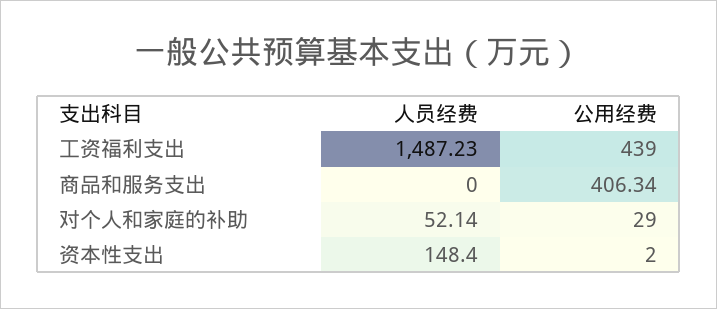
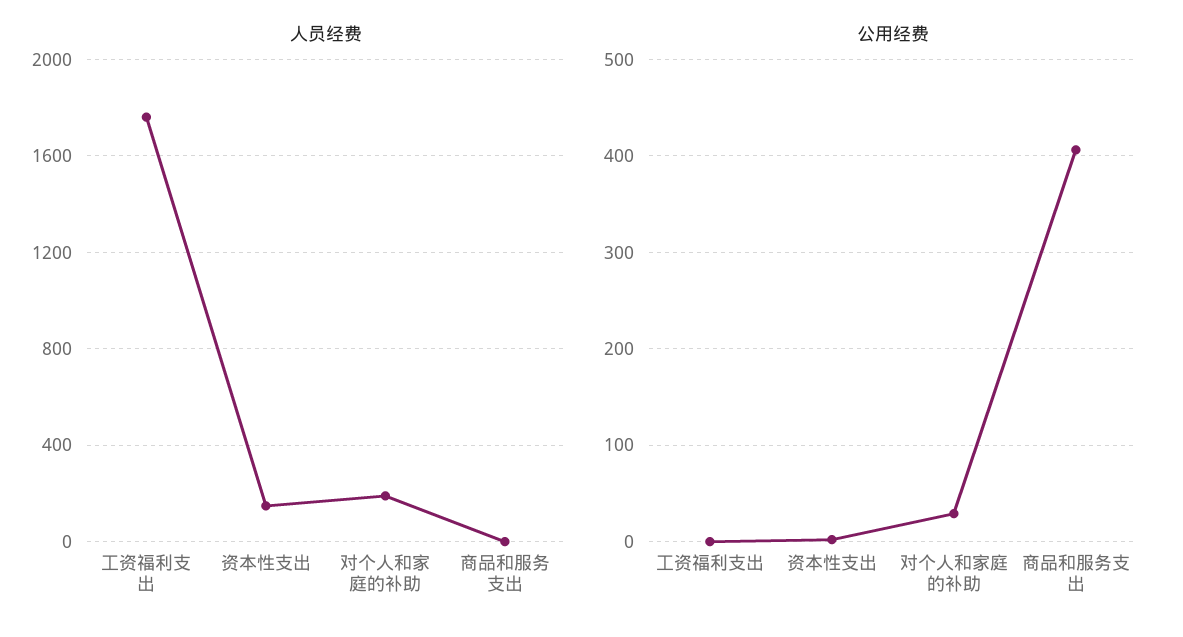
  {
    "人员经费": {
-     "工资福利支出": 1487.23,
+     "工资福利支出": 1750,
      "商品和服务支出": 0,
-     "对个人和家庭的补助": 52.14,
+     "对个人和家庭的补助": 200,
      "资本性支出": 148.4
    },
    "公用经费": {
-     "工资福利支出": 439,
+     "工资福利支出": 0,
      "商品和服务支出": 406.34,
      "对个人和家庭的补助": 29,
      "资本性支出": 2
    }
  }

